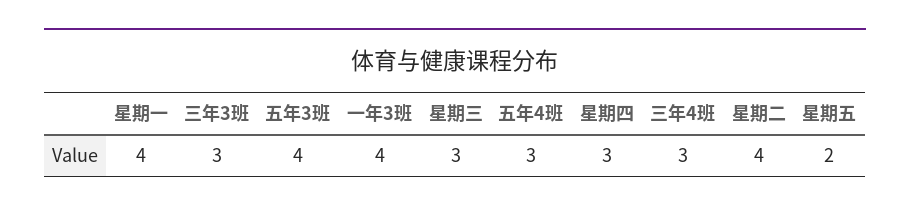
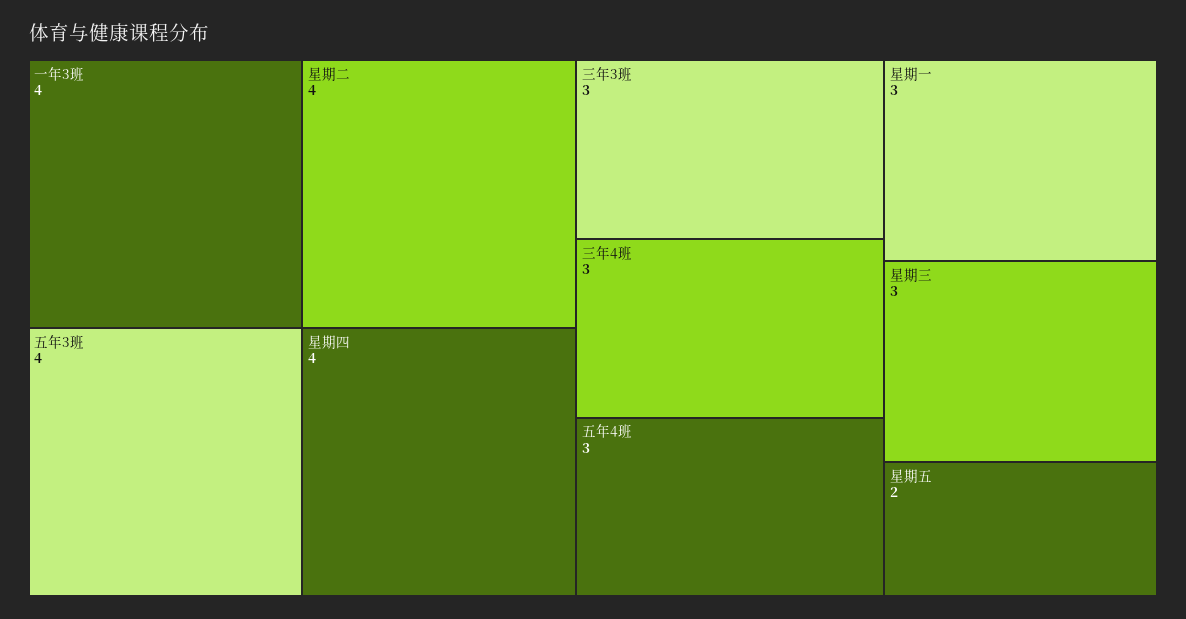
  {
-   "星期一": 4,
+   "星期一": 3,
    "三年3班": 3,
    "五年3班": 4,
    "一年3班": 4,
    "星期三": 3,
    "五年4班": 3,
-   "星期四": 3,
+   "星期四": 4,
    "三年4班": 3,
    "星期二": 4,
    "星期五": 2
  }

